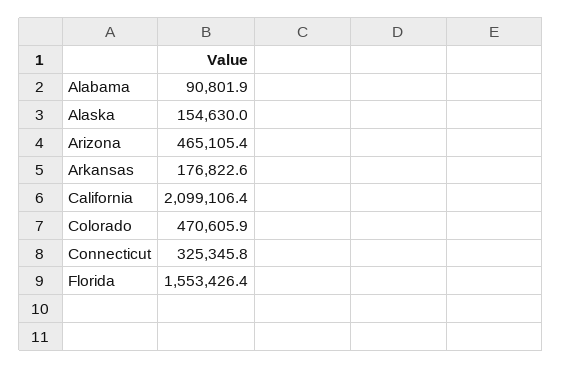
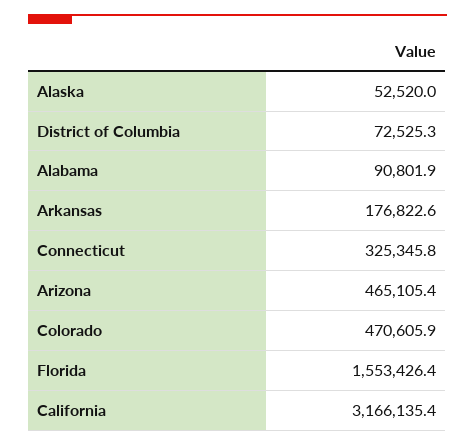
  {
    "Alabama": 90801.9,
-   "Alaska": 154630,
+   "Alaska": 52520,
    "Arizona": 465105.4,
    "Arkansas": 176822.6,
-   "California": 2099106.4,
+   "California": 3166135.4,
    "Colorado": 470605.9,
    "Connecticut": 325345.8,
-   "Florida": 1553426.4
+   "Florida": 1553426.4,
+   "District of Columbia": 72525.3
  }

